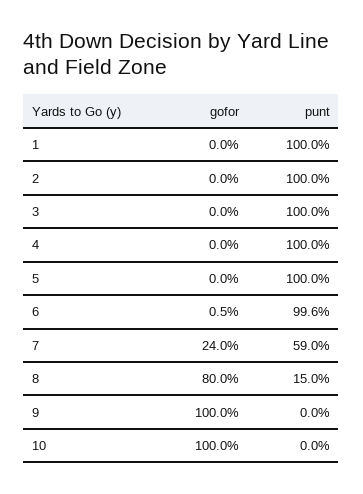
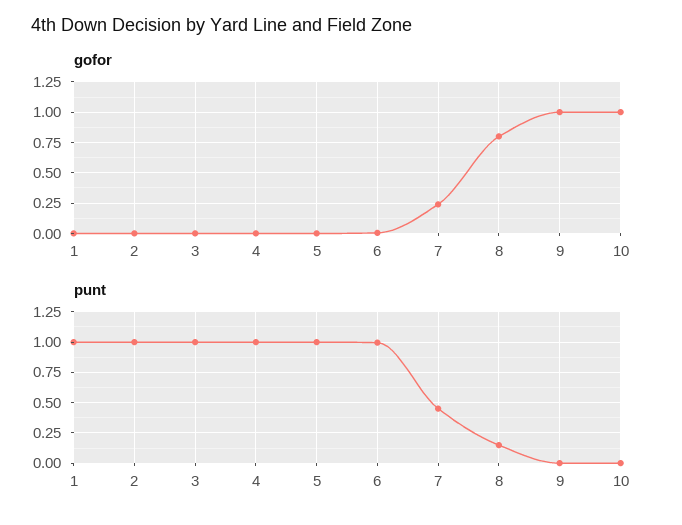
  {
    "gofor": {
      "1": 0,
      "2": 0,
      "3": 0,
      "4": 0,
      "5": 0,
      "6": 0.005,
      "7": 0.24,
      "8": 0.8,
      "9": 1,
      "10": 1
    },
    "punt": {
      "1": 1,
      "2": 1,
      "3": 1,
      "4": 1,
      "5": 1,
      "6": 0.996,
-     "7": 0.59,
+     "7": 0.45,
      "8": 0.15,
      "9": 0,
      "10": 0
    }
  }

